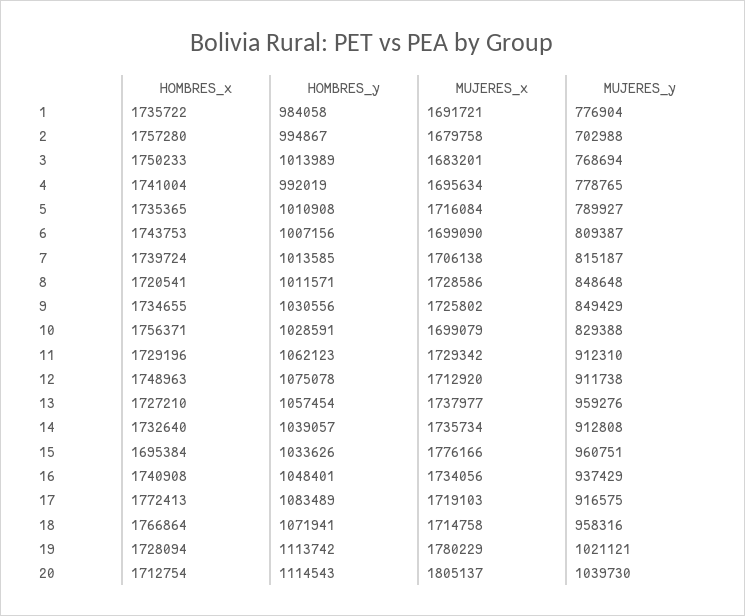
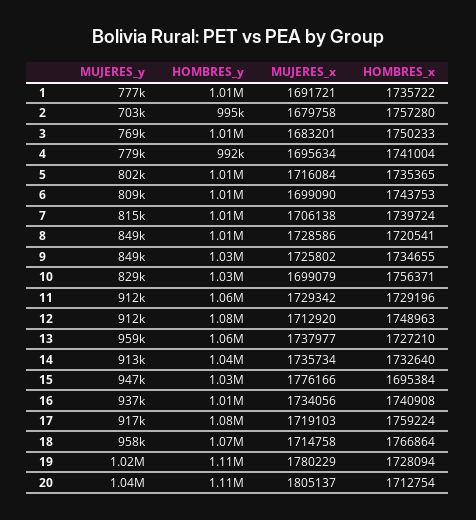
  {
    "HOMBRES_x": {
      "1": 1735722,
      "2": 1757280,
      "3": 1750233,
      "4": 1741004,
      "5": 1735365,
      "6": 1743753,
      "7": 1739724,
      "8": 1720541,
      "9": 1734655,
      "10": 1756371,
      "11": 1729196,
      "12": 1748963,
      "13": 1727210,
      "14": 1732640,
      "15": 1695384,
      "16": 1740908,
-     "17": 1772413,
+     "17": 1759224,
      "18": 1766864,
      "19": 1728094,
      "20": 1712754
    },
    "HOMBRES_y": {
-     "1": 984058,
+     "1": 1010000,
      "2": 994867,
      "3": 1013989,
      "4": 992019,
      "5": 1010908,
      "6": 1007156,
      "7": 1013585,
      "8": 1011571,
      "9": 1030556,
      "10": 1028591,
      "11": 1062123,
      "12": 1075078,
      "13": 1057454,
      "14": 1039057,
      "15": 1033626,
-     "16": 1048401,
+     "16": 1010000,
      "17": 1083489,
      "18": 1071941,
      "19": 1113742,
      "20": 1114543
    },
    "MUJERES_x": {
      "1": 1691721,
      "2": 1679758,
      "3": 1683201,
      "4": 1695634,
      "5": 1716084,
      "6": 1699090,
      "7": 1706138,
      "8": 1728586,
      "9": 1725802,
      "10": 1699079,
      "11": 1729342,
      "12": 1712920,
      "13": 1737977,
      "14": 1735734,
      "15": 1776166,
      "16": 1734056,
      "17": 1719103,
      "18": 1714758,
      "19": 1780229,
      "20": 1805137
    },
    "MUJERES_y": {
      "1": 776904,
      "2": 702988,
      "3": 768694,
      "4": 778765,
-     "5": 789927,
+     "5": 802000,
      "6": 809387,
      "7": 815187,
      "8": 848648,
      "9": 849429,
      "10": 829388,
      "11": 912310,
      "12": 911738,
      "13": 959276,
      "14": 912808,
-     "15": 960751,
+     "15": 947000,
      "16": 937429,
      "17": 916575,
      "18": 958316,
      "19": 1021121,
      "20": 1039730
    }
  }

